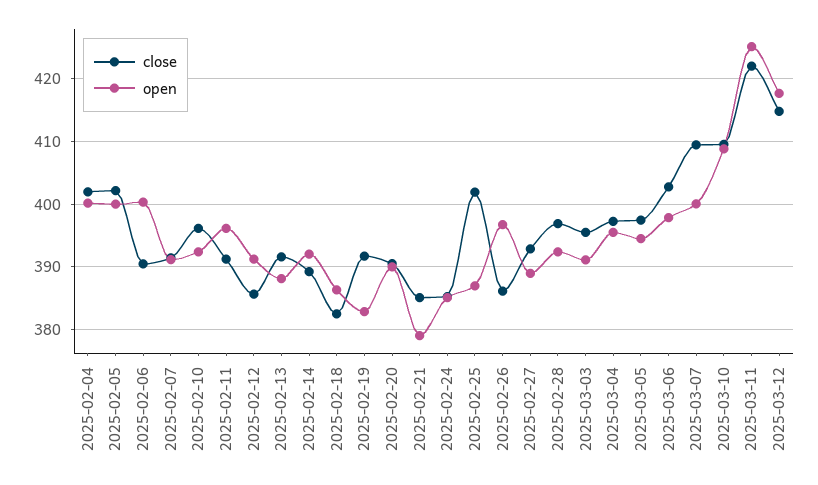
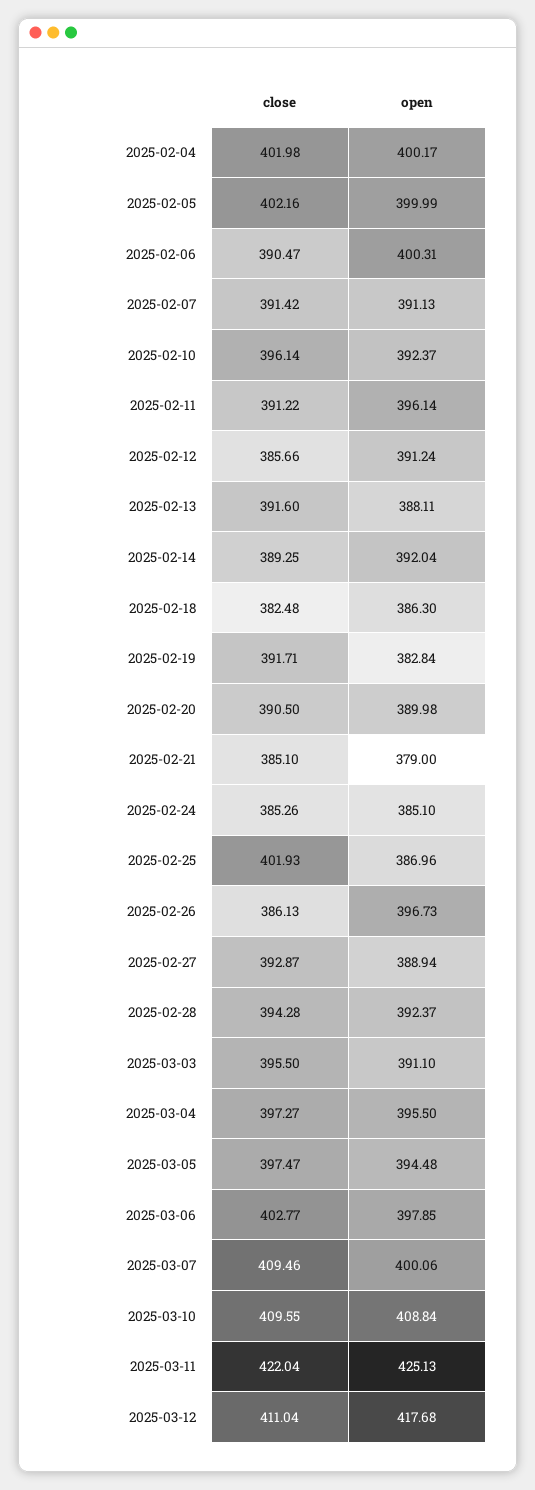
  {
    "close": {
      "2025-02-04": 401.98,
      "2025-02-05": 402.16,
      "2025-02-06": 390.47,
      "2025-02-07": 391.42,
      "2025-02-10": 396.14,
      "2025-02-11": 391.22,
      "2025-02-12": 385.66,
      "2025-02-13": 391.6,
      "2025-02-14": 389.25,
      "2025-02-18": 382.48,
      "2025-02-19": 391.71,
      "2025-02-20": 390.5,
      "2025-02-21": 385.1,
      "2025-02-24": 385.26,
      "2025-02-25": 401.93,
      "2025-02-26": 386.13,
      "2025-02-27": 392.87,
-     "2025-02-28": 397,
+     "2025-02-28": 394.28,
      "2025-03-03": 395.5,
      "2025-03-04": 397.27,
      "2025-03-05": 397.47,
      "2025-03-06": 402.77,
      "2025-03-07": 409.46,
      "2025-03-10": 409.55,
      "2025-03-11": 422.04,
-     "2025-03-12": 415
+     "2025-03-12": 411.04
    },
    "open": {
      "2025-02-04": 400.17,
      "2025-02-05": 399.99,
      "2025-02-06": 400.31,
      "2025-02-07": 391.13,
      "2025-02-10": 392.37,
      "2025-02-11": 396.14,
      "2025-02-12": 391.24,
      "2025-02-13": 388.11,
      "2025-02-14": 392.04,
      "2025-02-18": 386.3,
      "2025-02-19": 382.84,
      "2025-02-20": 389.98,
      "2025-02-21": 379,
      "2025-02-24": 385.1,
      "2025-02-25": 386.96,
      "2025-02-26": 396.73,
      "2025-02-27": 388.94,
      "2025-02-28": 392.37,
      "2025-03-03": 391.1,
      "2025-03-04": 395.5,
      "2025-03-05": 394.48,
      "2025-03-06": 397.85,
      "2025-03-07": 400.06,
      "2025-03-10": 408.84,
      "2025-03-11": 425.13,
      "2025-03-12": 417.68
    }
  }

